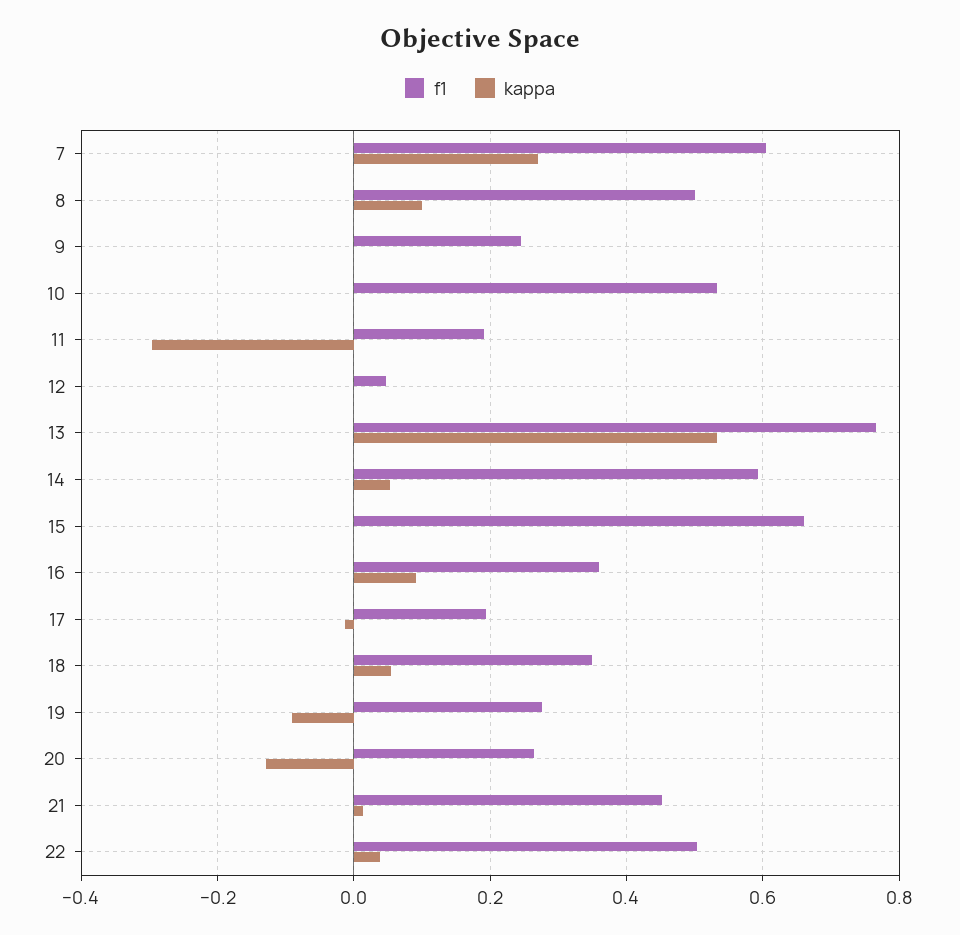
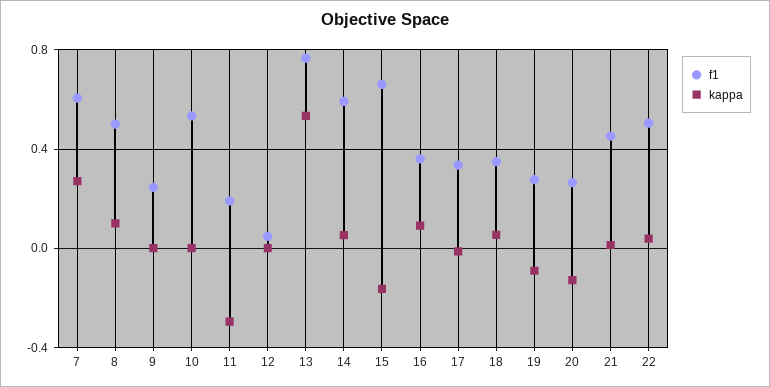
  {
    "f1": {
      "7": 0.6,
      "8": 0.5,
      "9": 0.24,
      "10": 0.54,
      "11": 0.2,
      "12": 0.04,
      "13": 0.76,
      "14": 0.6,
      "15": 0.66,
      "16": 0.36,
-     "17": 0.2,
+     "17": 0.35,
      "18": 0.34,
      "19": 0.28,
      "20": 0.26,
      "21": 0.46,
      "22": 0.5
    },
    "kappa": {
      "7": 0.28,
      "8": 0.1,
      "9": 0,
      "10": 0,
      "11": -0.3,
      "12": 0,
      "13": 0.54,
      "14": 0.06,
-     "15": 0,
+     "15": -0.15,
      "16": 0.1,
      "17": -0.02,
      "18": 0.06,
      "19": -0.1,
      "20": -0.12,
      "21": 0.02,
      "22": 0.04
    }
  }

